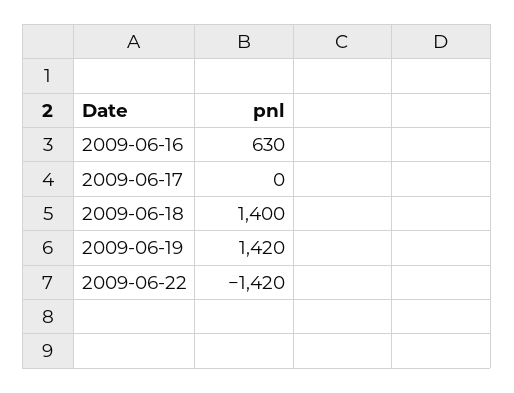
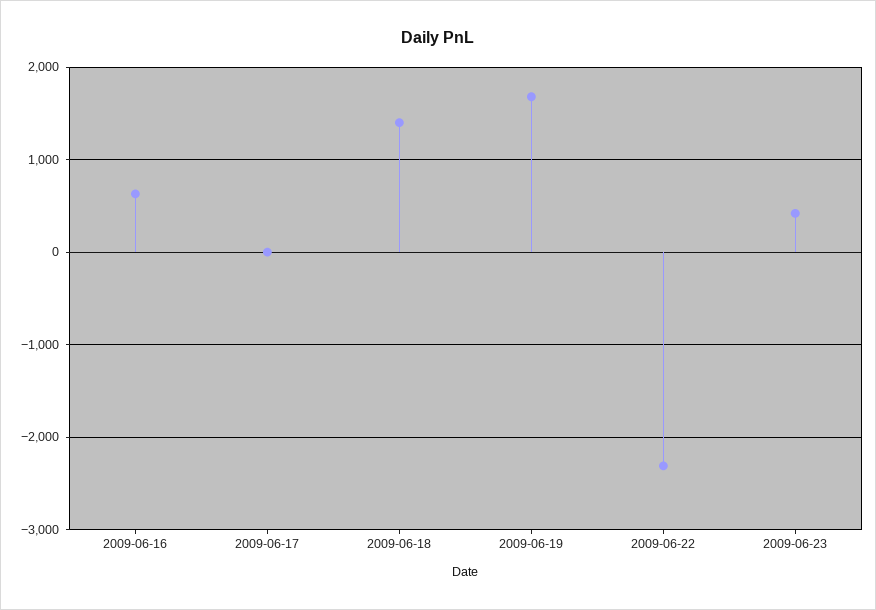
  {
    "2009-06-16": 630,
    "2009-06-17": 0,
    "2009-06-18": 1400,
-   "2009-06-19": 1420,
+   "2009-06-19": 1700,
-   "2009-06-22": -1420
+   "2009-06-22": -2300,
+   "2009-06-23": 400
  }

